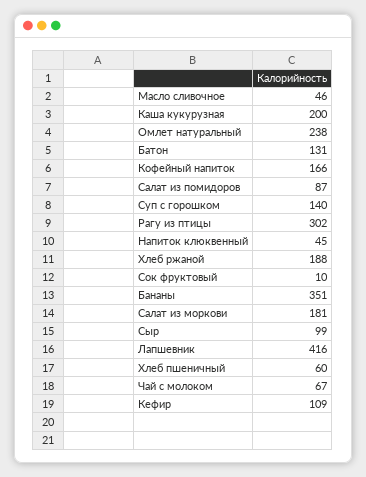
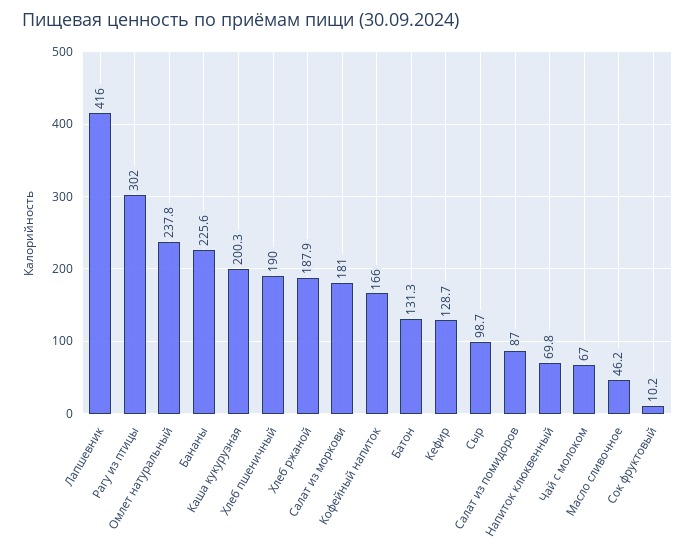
  {
    "Масло сливочное": 46.2,
    "Каша кукурузная": 200.3,
    "Омлет натуральный": 237.8,
    "Батон": 131.3,
    "Кофейный напиток": 166,
    "Салат из помидоров": 87,
-   "Суп с горошком": 140,
    "Рагу из птицы": 302,
-   "Напиток клюквенный": 45,
+   "Напиток клюквенный": 69.8,
    "Хлеб ржаной": 187.9,
    "Сок фруктовый": 10.2,
-   "Бананы": 351,
+   "Бананы": 225.6,
    "Салат из моркови": 181,
    "Сыр": 98.7,
    "Лапшевник": 416,
-   "Хлеб пшеничный": 60,
+   "Хлеб пшеничный": 190,
    "Чай с молоком": 67,
-   "Кефир": 109
+   "Кефир": 128.7
  }

